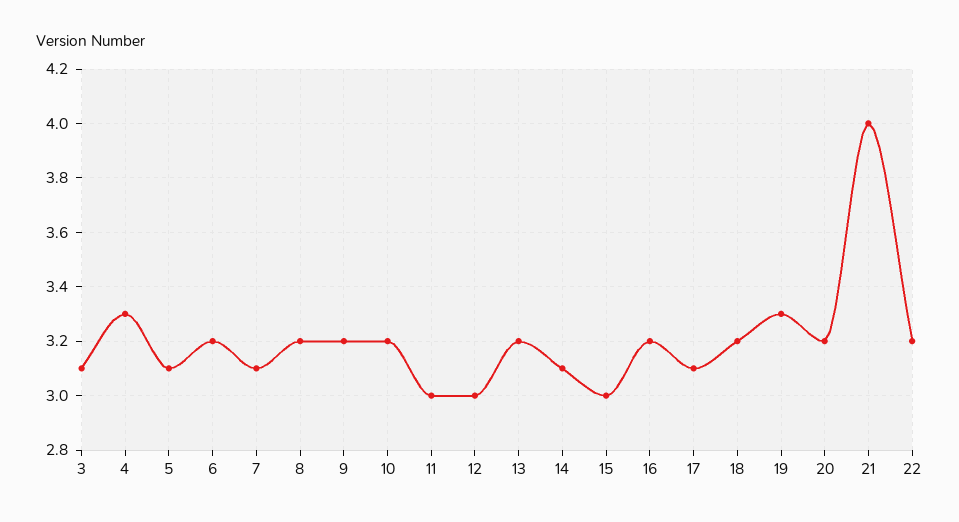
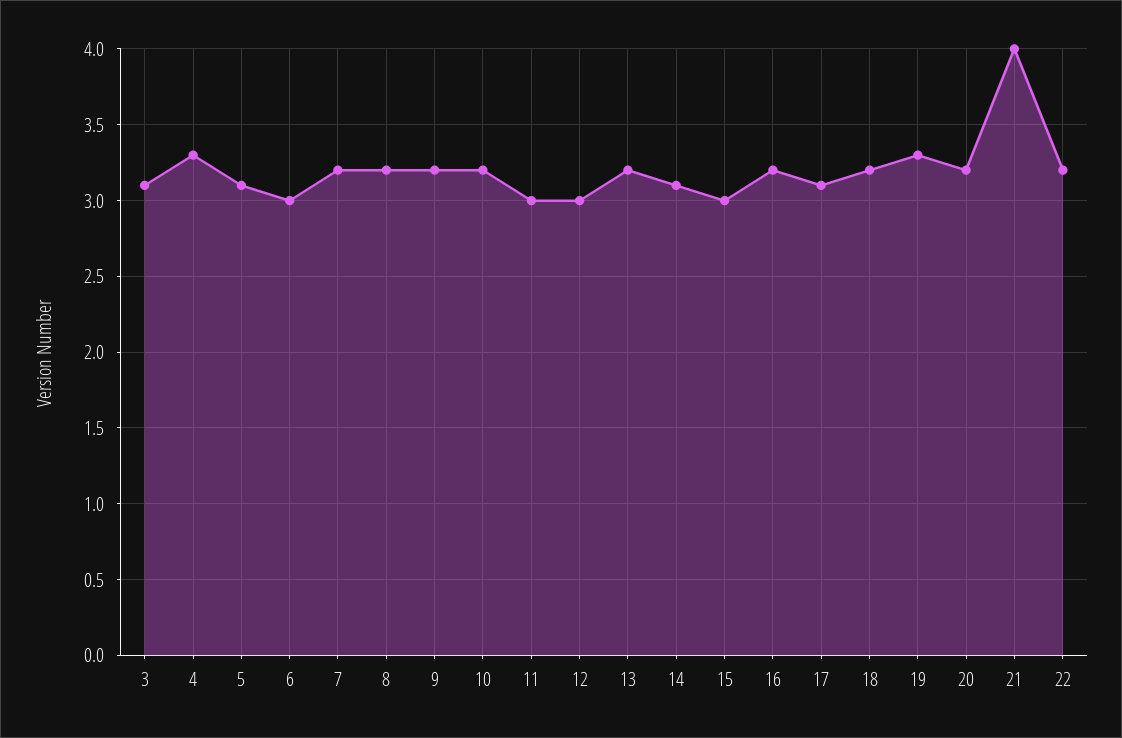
  {
    "3": 3.1,
    "4": 3.3,
    "5": 3.1,
-   "6": 3.2,
+   "6": 3,
-   "7": 3.1,
+   "7": 3.2,
    "8": 3.2,
    "9": 3.2,
    "10": 3.2,
    "11": 3,
    "12": 3,
    "13": 3.2,
    "14": 3.1,
    "15": 3,
    "16": 3.2,
    "17": 3.1,
    "18": 3.2,
    "19": 3.3,
    "20": 3.2,
    "21": 4,
    "22": 3.2
  }

